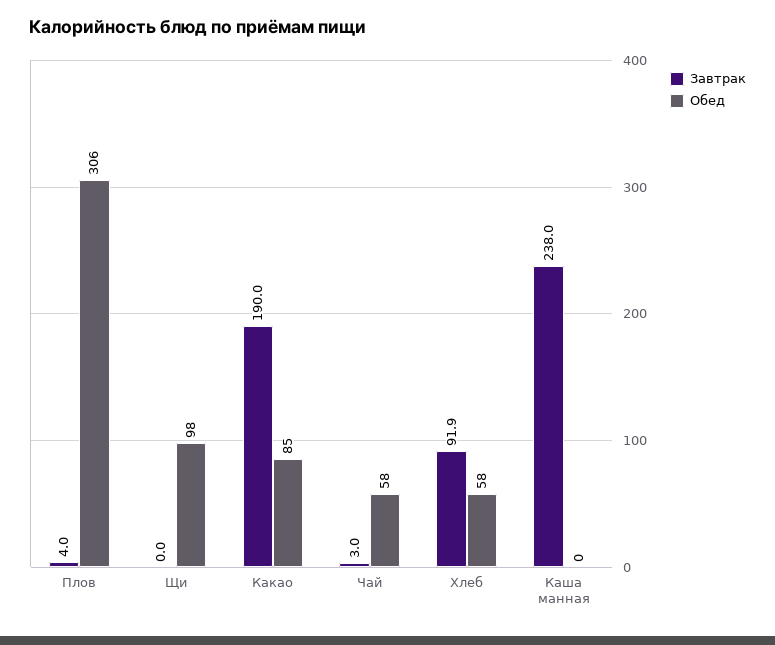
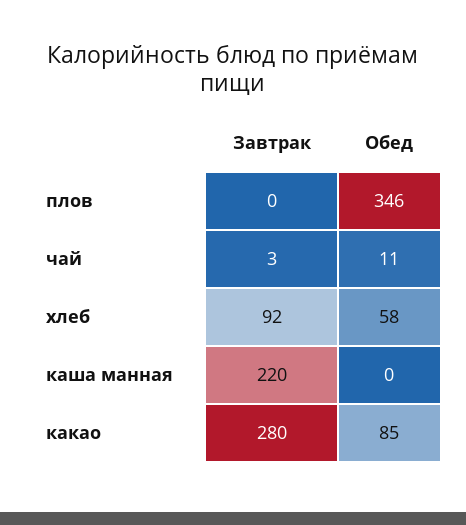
  {
    "Завтрак": {
-     "Плов": 4,
+     "Плов": 0,
-     "Щи": 0,
-     "Какао": 190,
+     "Какао": 280,
      "Чай": 3,
      "Хлеб": 91.9,
-     "Каша манная": 238
+     "Каша манная": 220
    },
    "Обед": {
-     "Плов": 306,
+     "Плов": 346,
-     "Щи": 98,
      "Какао": 85,
-     "Чай": 58,
+     "Чай": 11,
      "Хлеб": 58,
      "Каша манная": 0
    }
  }

